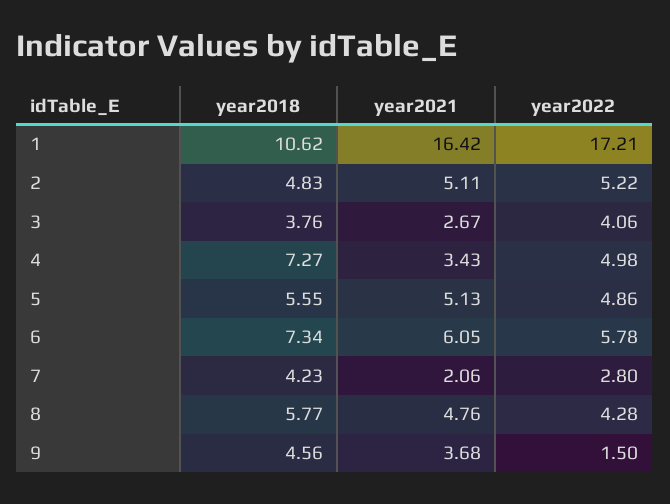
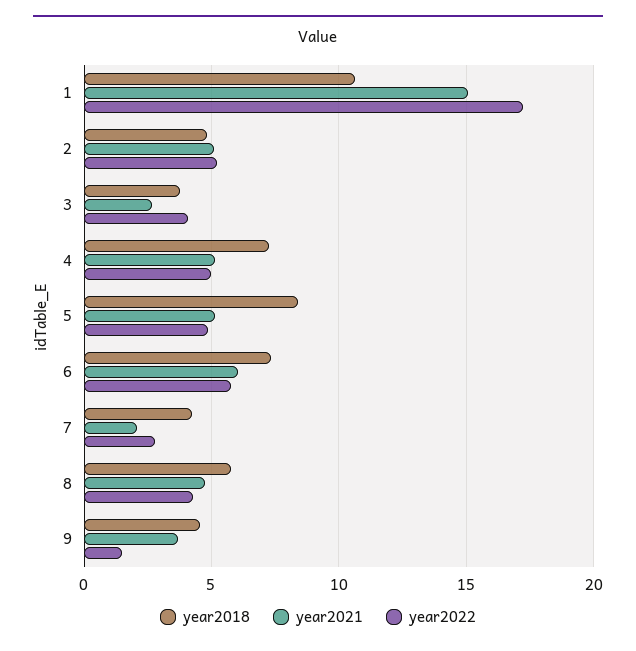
  {
    "year2018": {
      "1": 10.62,
      "2": 4.83,
      "3": 3.76,
      "4": 7.27,
-     "5": 5.55,
+     "5": 8.5,
      "6": 7.34,
      "7": 4.23,
      "8": 5.77,
      "9": 4.56
    },
    "year2021": {
-     "1": 16.42,
+     "1": 15,
      "2": 5.11,
      "3": 2.67,
-     "4": 3.43,
+     "4": 5,
      "5": 5.13,
      "6": 6.05,
      "7": 2.06,
      "8": 4.76,
      "9": 3.68
    },
    "year2022": {
      "1": 17.21,
      "2": 5.22,
      "3": 4.06,
      "4": 4.98,
      "5": 4.86,
      "6": 5.78,
      "7": 2.8,
      "8": 4.28,
      "9": 1.5
    }
  }

